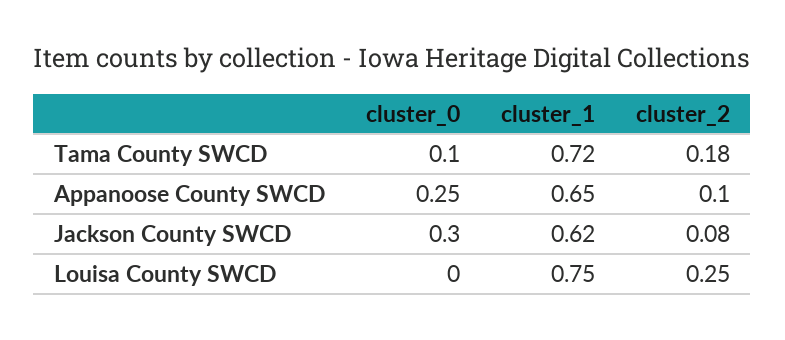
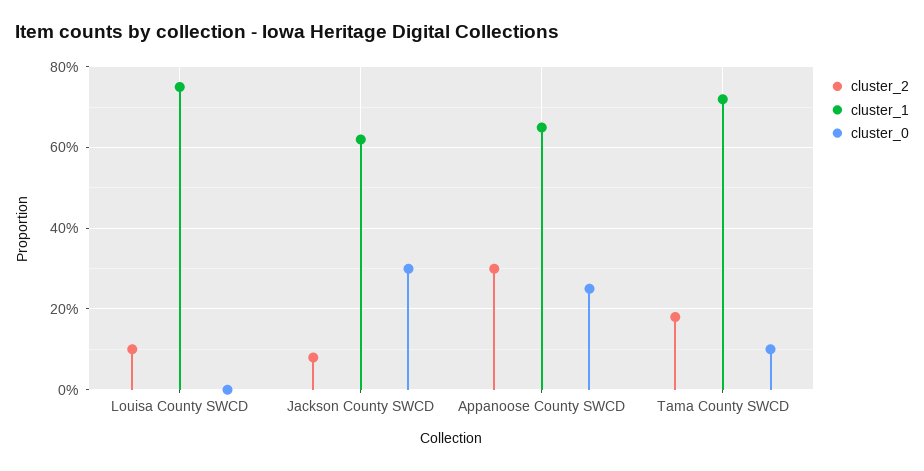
  {
    "cluster_0": {
      "Tama County SWCD": 0.1,
      "Appanoose County SWCD": 0.25,
      "Jackson County SWCD": 0.3,
      "Louisa County SWCD": 0
    },
    "cluster_1": {
      "Tama County SWCD": 0.72,
      "Appanoose County SWCD": 0.65,
      "Jackson County SWCD": 0.62,
      "Louisa County SWCD": 0.75
    },
    "cluster_2": {
      "Tama County SWCD": 0.18,
-     "Appanoose County SWCD": 0.1,
+     "Appanoose County SWCD": 0.3,
      "Jackson County SWCD": 0.08,
-     "Louisa County SWCD": 0.25
+     "Louisa County SWCD": 0.1
    }
  }

